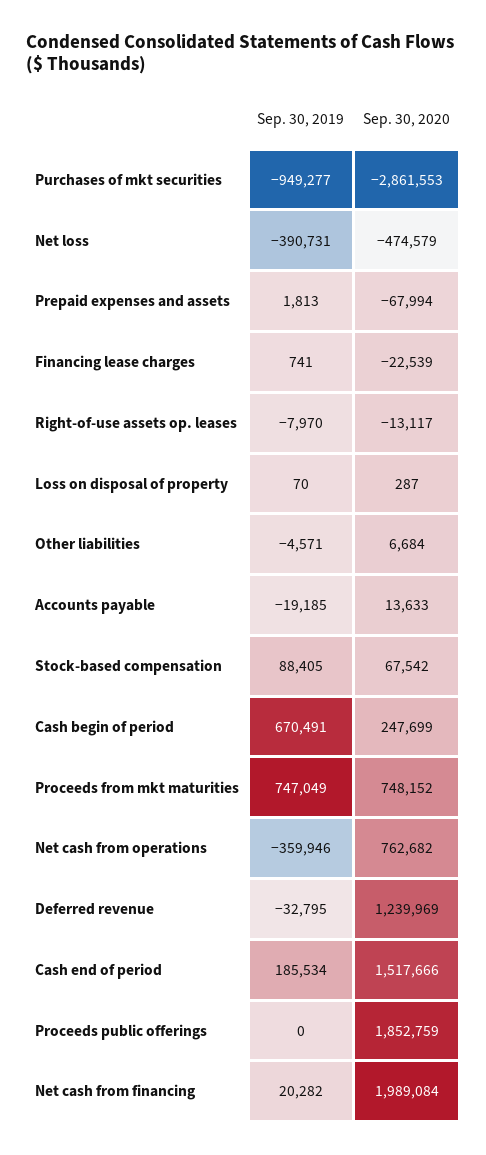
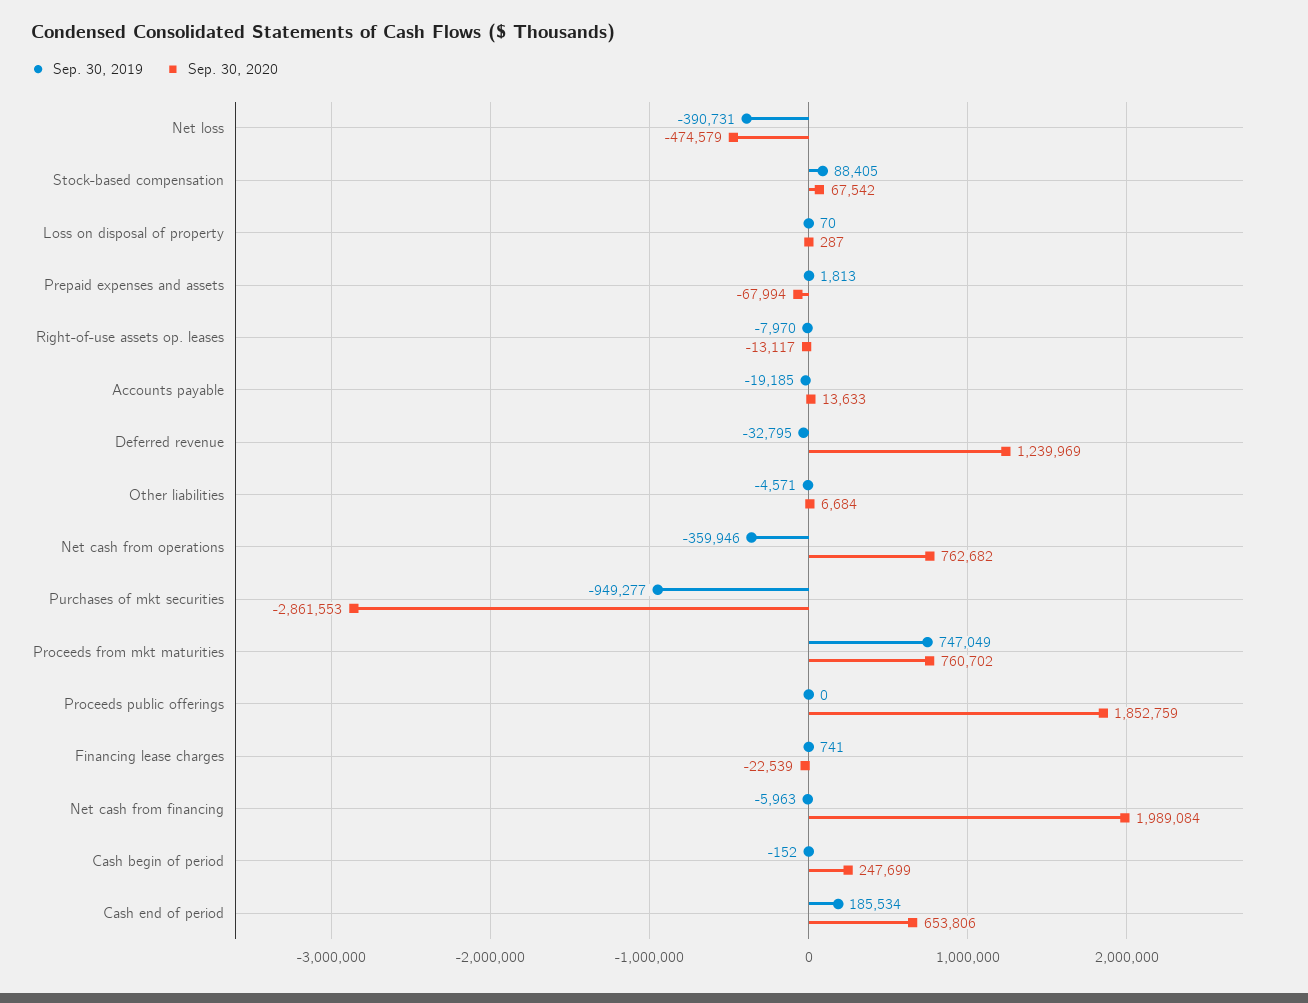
  {
    "Sep. 30, 2019": {
      "Purchases of mkt securities": -949277,
      "Net loss": -390731,
      "Prepaid expenses and assets": 1813,
      "Financing lease charges": 741,
      "Right-of-use assets op. leases": -7970,
      "Loss on disposal of property": 70,
      "Other liabilities": -4571,
      "Accounts payable": -19185,
      "Stock-based compensation": 88405,
-     "Cash begin of period": 670491,
+     "Cash begin of period": -152,
      "Proceeds from mkt maturities": 747049,
      "Net cash from operations": -359946,
      "Deferred revenue": -32795,
      "Cash end of period": 185534,
      "Proceeds public offerings": 0,
-     "Net cash from financing": 20282
+     "Net cash from financing": -5963
    },
    "Sep. 30, 2020": {
      "Purchases of mkt securities": -2861553,
      "Net loss": -474579,
      "Prepaid expenses and assets": -67994,
      "Financing lease charges": -22539,
      "Right-of-use assets op. leases": -13117,
      "Loss on disposal of property": 287,
      "Other liabilities": 6684,
      "Accounts payable": 13633,
      "Stock-based compensation": 67542,
      "Cash begin of period": 247699,
-     "Proceeds from mkt maturities": 748152,
+     "Proceeds from mkt maturities": 760702,
      "Net cash from operations": 762682,
      "Deferred revenue": 1239969,
-     "Cash end of period": 1517666,
+     "Cash end of period": 653806,
      "Proceeds public offerings": 1852759,
      "Net cash from financing": 1989084
    }
  }

